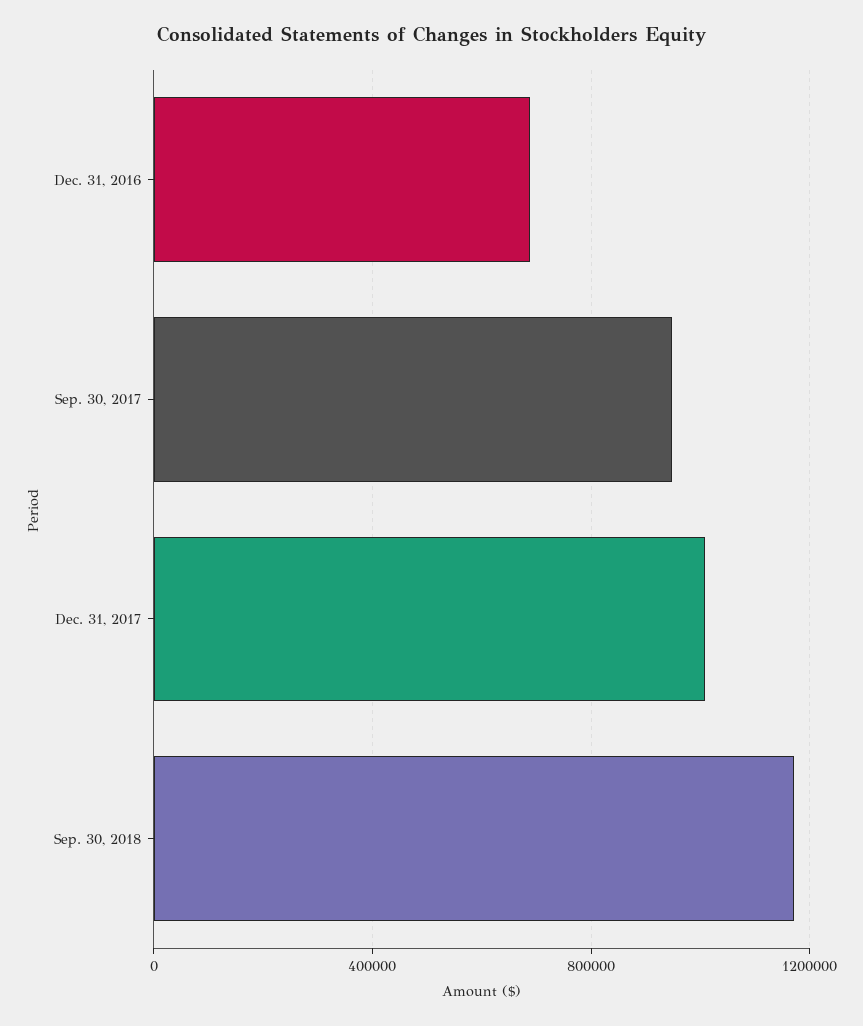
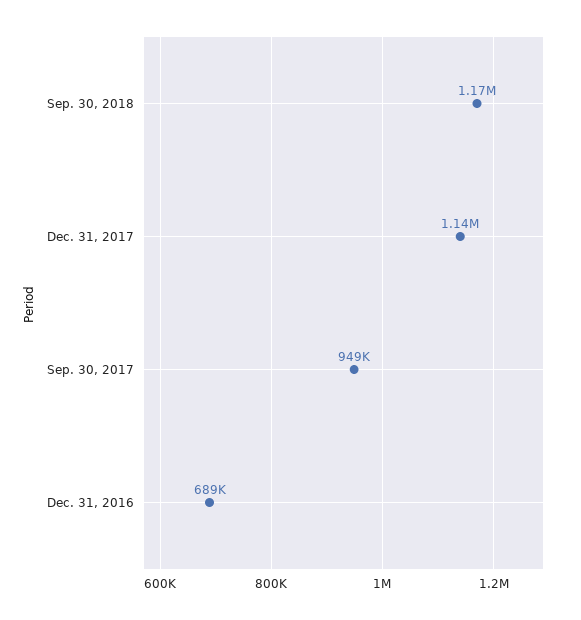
  {
    "Dec. 31, 2016": 689000,
    "Sep. 30, 2017": 949000,
-   "Dec. 31, 2017": 1000000,
+   "Dec. 31, 2017": 1140000,
    "Sep. 30, 2018": 1170000
  }

